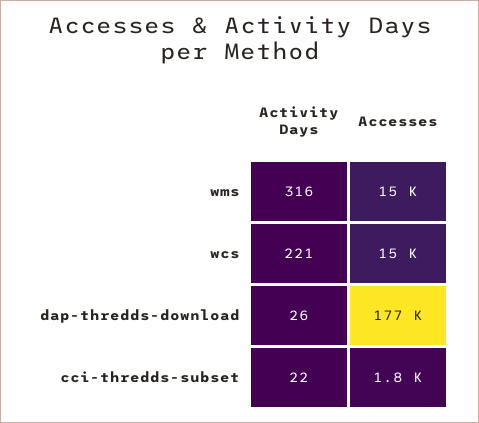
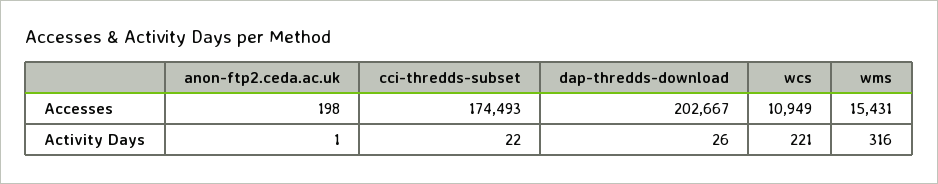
  {
    "Activity Days": {
      "wms": 316,
      "wcs": 221,
      "dap-thredds-download": 26,
-     "cci-thredds-subset": 22
+     "cci-thredds-subset": 22,
+     "anon-ftp2.ceda.ac.uk": 1
    },
    "Accesses": {
      "wms": 15431,
-     "wcs": 15000,
+     "wcs": 10949,
-     "dap-thredds-download": 177000,
+     "dap-thredds-download": 202667,
-     "cci-thredds-subset": 1800
+     "cci-thredds-subset": 174493,
+     "anon-ftp2.ceda.ac.uk": 198
    }
  }

